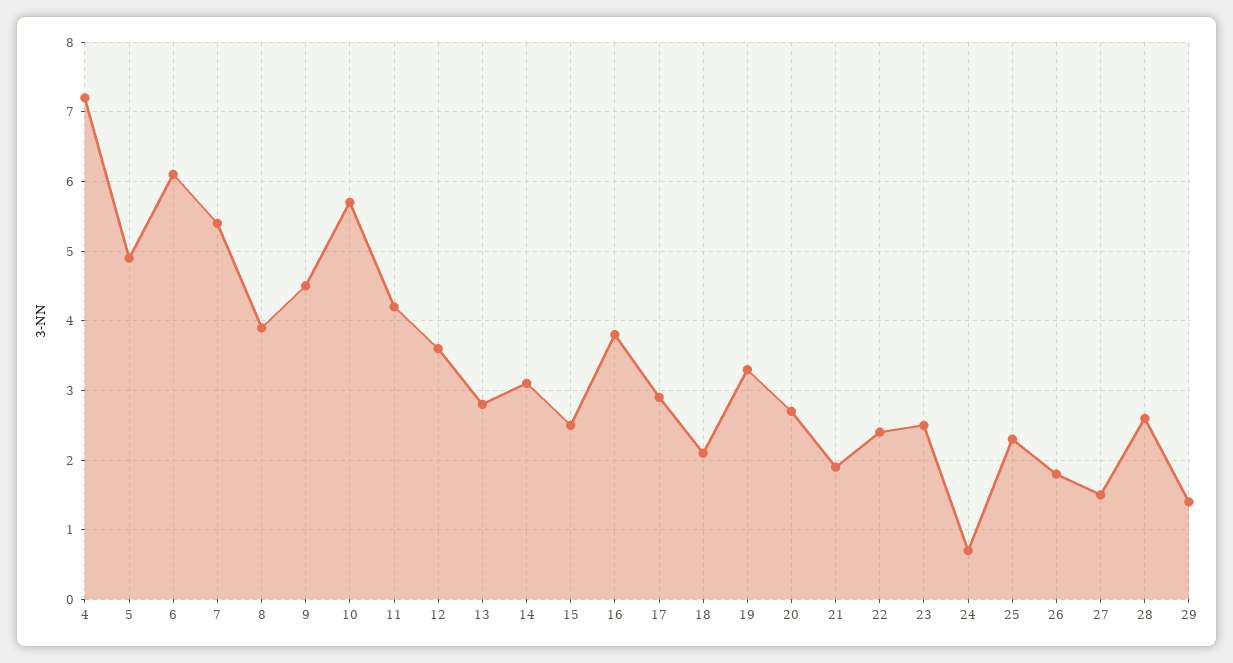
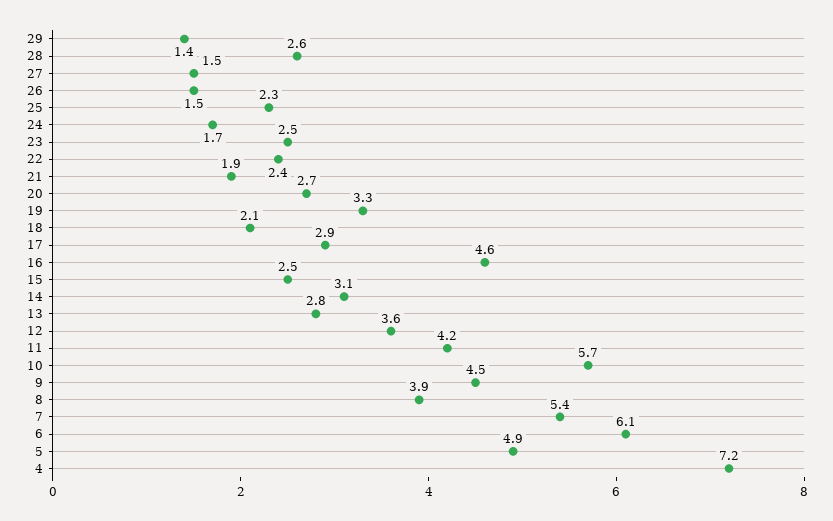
  {
    "4": 7.2,
    "5": 4.9,
    "6": 6.1,
    "7": 5.4,
    "8": 3.9,
    "9": 4.5,
    "10": 5.7,
    "11": 4.2,
    "12": 3.6,
    "13": 2.8,
    "14": 3.1,
    "15": 2.5,
-   "16": 3.8,
+   "16": 4.6,
    "17": 2.9,
    "18": 2.1,
    "19": 3.3,
    "20": 2.7,
    "21": 1.9,
    "22": 2.4,
    "23": 2.5,
-   "24": 0.7,
+   "24": 1.7,
    "25": 2.3,
-   "26": 1.8,
+   "26": 1.5,
    "27": 1.5,
    "28": 2.6,
    "29": 1.4
  }

